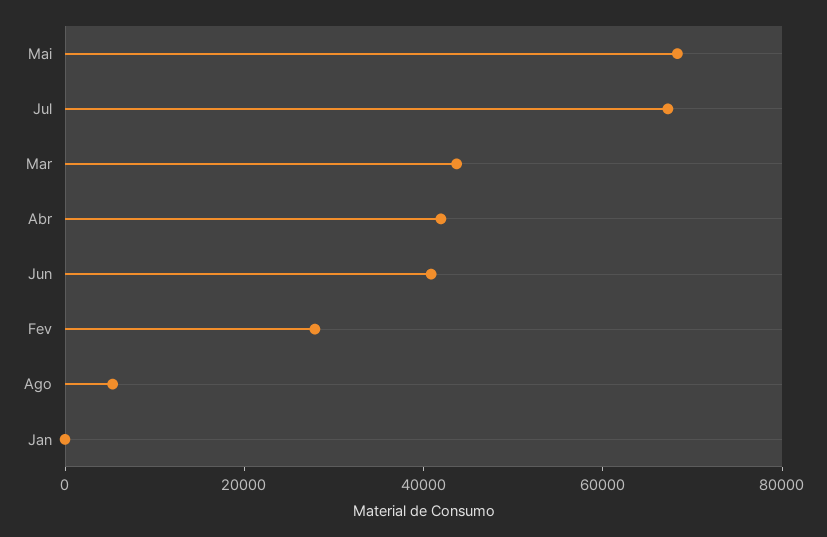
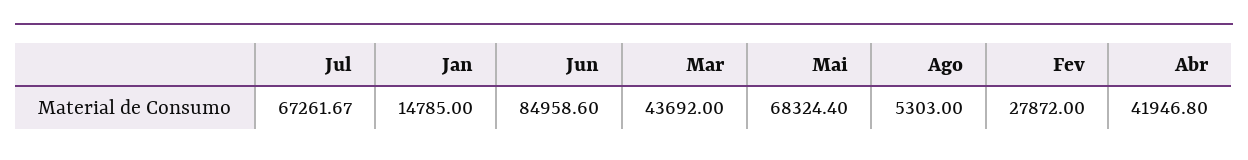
  {
    "Mai": 68324.4,
    "Jul": 67261.67,
    "Mar": 43692,
    "Abr": 41946.8,
-   "Jun": 40000,
+   "Jun": 84958.6,
    "Fev": 27872,
    "Ago": 5303,
-   "Jan": 0
+   "Jan": 14785
  }

